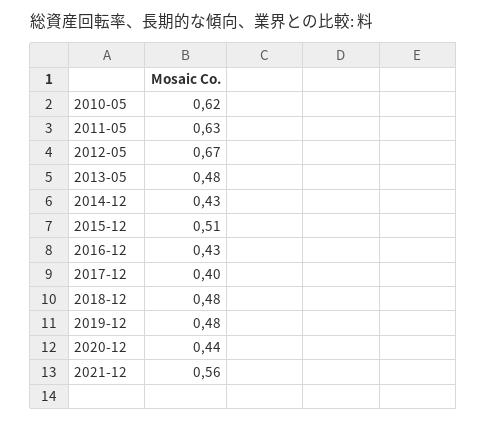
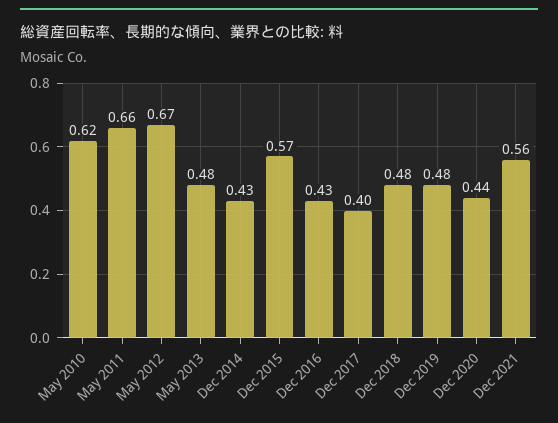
  {
    "2010-05": 0.62,
-   "2011-05": 0.63,
+   "2011-05": 0.66,
    "2012-05": 0.67,
    "2013-05": 0.48,
    "2014-12": 0.43,
-   "2015-12": 0.51,
+   "2015-12": 0.57,
    "2016-12": 0.43,
    "2017-12": 0.4,
    "2018-12": 0.48,
    "2019-12": 0.48,
    "2020-12": 0.44,
    "2021-12": 0.56
  }

